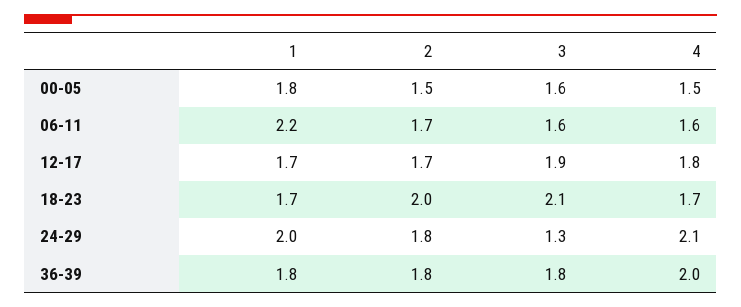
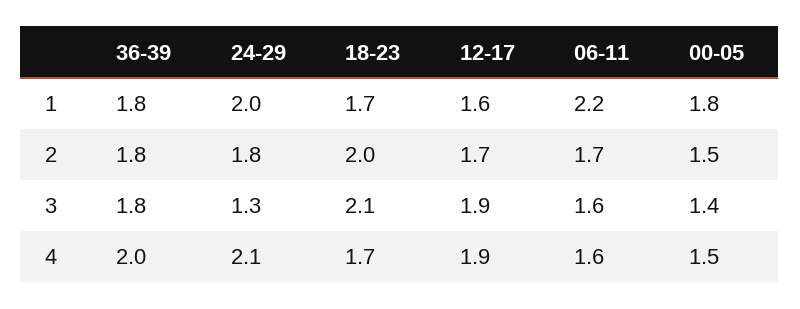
  {
    "1": {
      "00-05": 1.8,
      "06-11": 2.2,
-     "12-17": 1.7,
+     "12-17": 1.6,
      "18-23": 1.7,
      "24-29": 2,
      "36-39": 1.8
    },
    "2": {
      "00-05": 1.5,
      "06-11": 1.7,
      "12-17": 1.7,
      "18-23": 2,
      "24-29": 1.8,
      "36-39": 1.8
    },
    "3": {
-     "00-05": 1.6,
+     "00-05": 1.4,
      "06-11": 1.6,
      "12-17": 1.9,
      "18-23": 2.1,
      "24-29": 1.3,
      "36-39": 1.8
    },
    "4": {
      "00-05": 1.5,
      "06-11": 1.6,
-     "12-17": 1.8,
+     "12-17": 1.9,
      "18-23": 1.7,
      "24-29": 2.1,
      "36-39": 2
    }
  }

